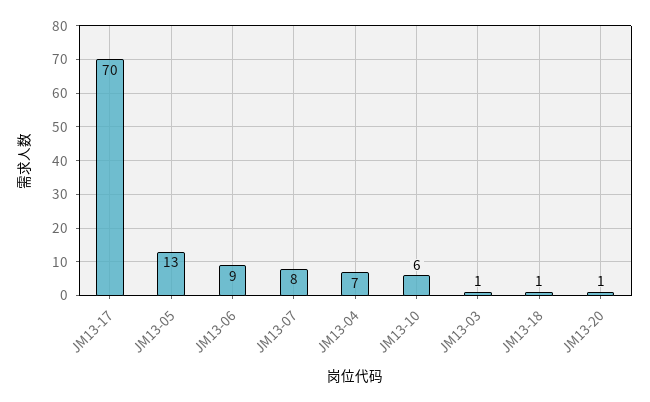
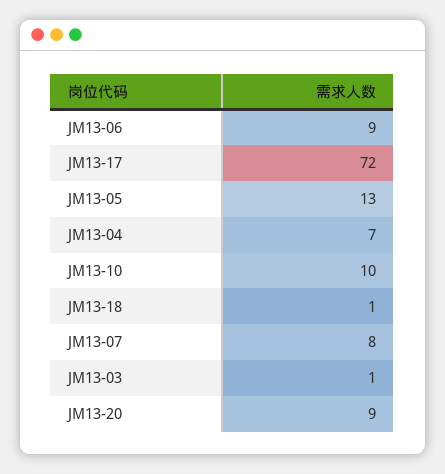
  {
-   "JM13-17": 70,
+   "JM13-17": 72,
    "JM13-05": 13,
    "JM13-06": 9,
    "JM13-07": 8,
    "JM13-04": 7,
-   "JM13-10": 6,
+   "JM13-10": 10,
    "JM13-03": 1,
    "JM13-18": 1,
-   "JM13-20": 1
+   "JM13-20": 9
  }

